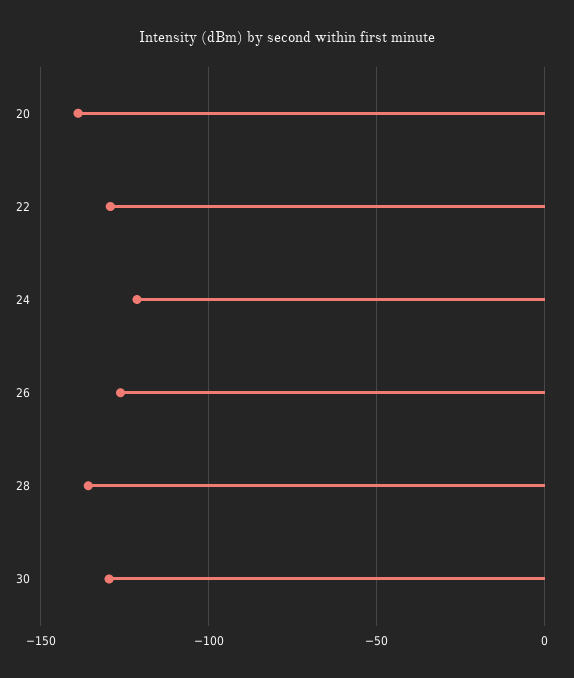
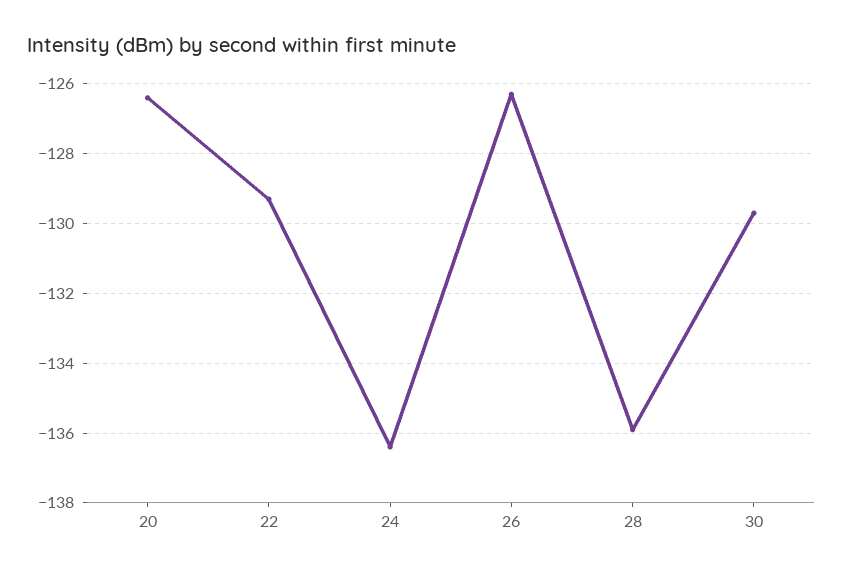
  {
-   "20": -140,
+   "20": -126.5,
    "22": -129.5,
-   "24": -120,
+   "24": -136.5,
    "26": -126.5,
    "28": -136,
    "30": -129.5
  }

